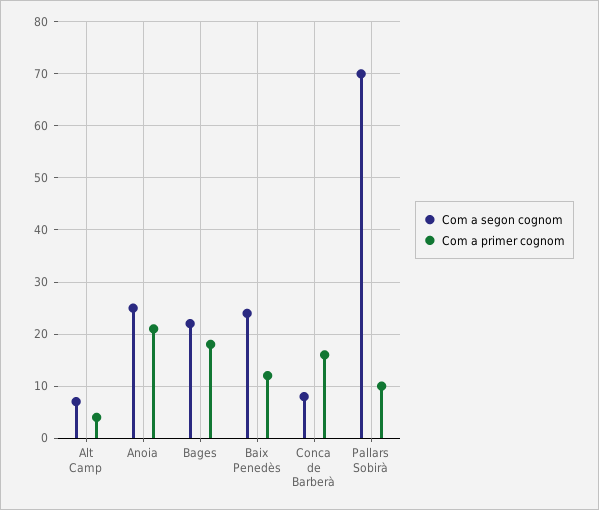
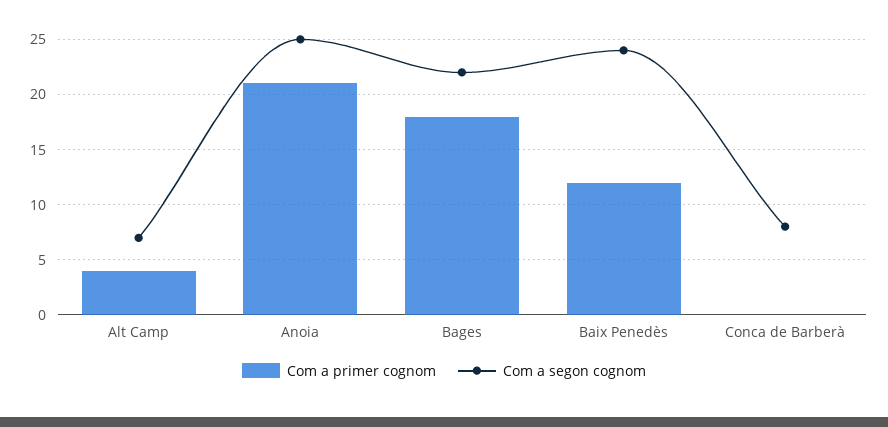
  {
    "Com a segon cognom": {
      "Alt Camp": 7,
      "Anoia": 25,
      "Bages": 22,
      "Baix Penedès": 24,
-     "Conca de Barberà": 8,
+     "Conca de Barberà": 8
-     "Pallars Sobirà": 70
    },
    "Com a primer cognom": {
      "Alt Camp": 4,
      "Anoia": 21,
      "Bages": 18,
      "Baix Penedès": 12,
-     "Conca de Barberà": 15,
+     "Conca de Barberà": 0
-     "Pallars Sobirà": 10
    }
  }

